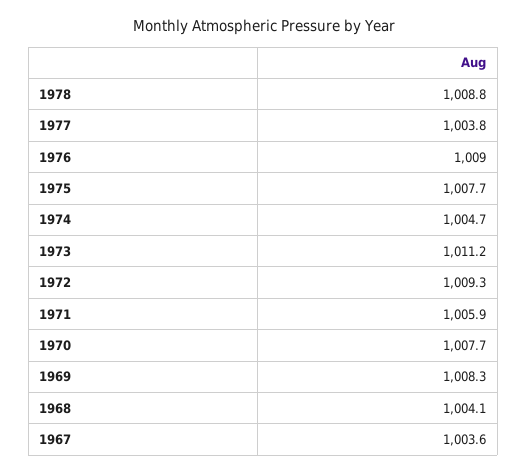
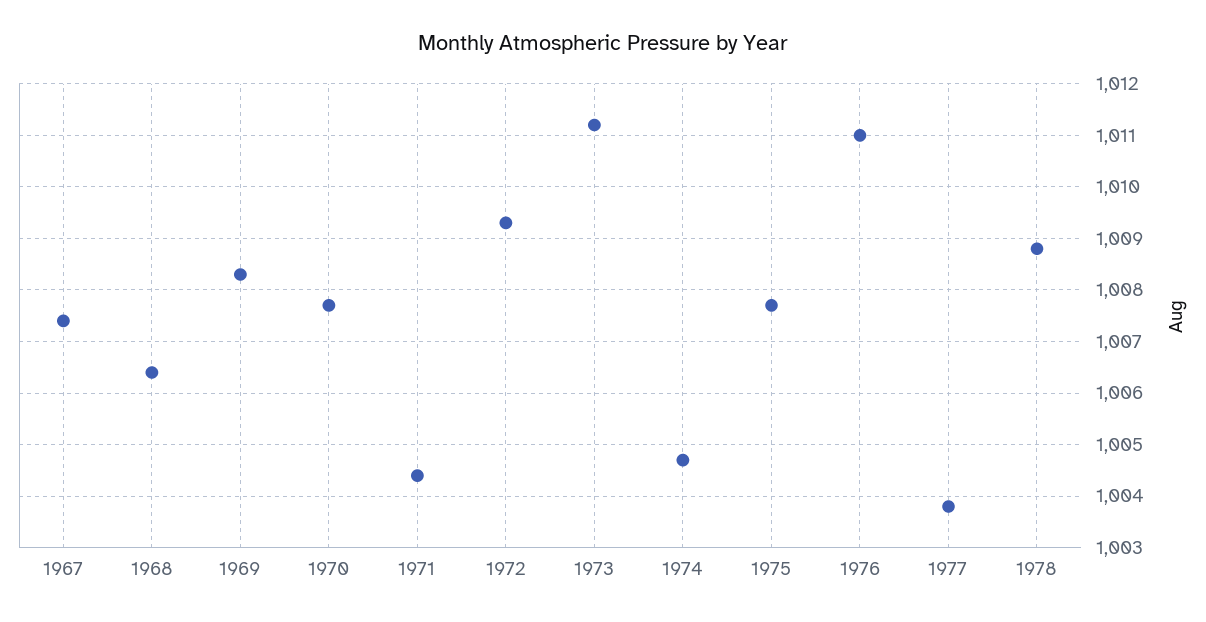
  {
    "1978": 1008.8,
    "1977": 1003.8,
-   "1976": 1009,
+   "1976": 1011,
    "1975": 1007.7,
    "1974": 1004.7,
    "1973": 1011.2,
    "1972": 1009.3,
-   "1971": 1005.9,
+   "1971": 1004.5,
    "1970": 1007.7,
    "1969": 1008.3,
-   "1968": 1004.1,
+   "1968": 1006.5,
-   "1967": 1003.6
+   "1967": 1007.5
  }

